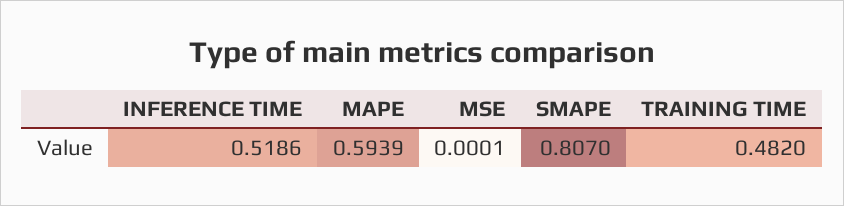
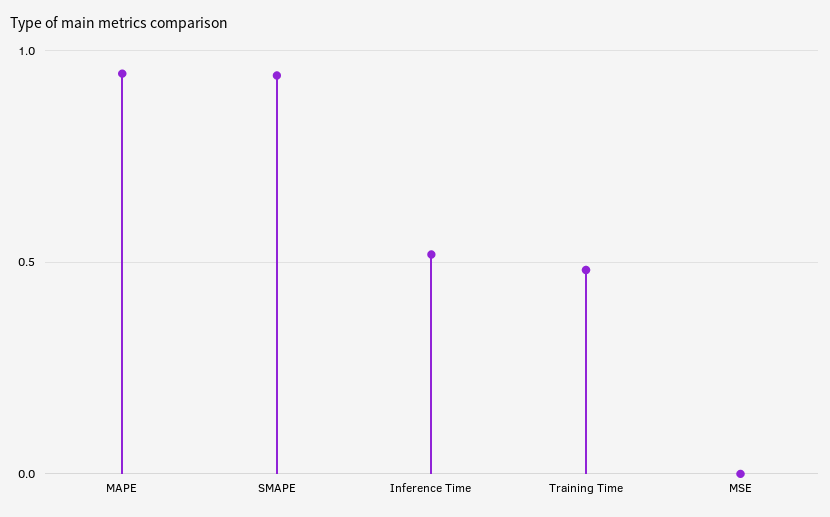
  {
    "INFERENCE TIME": 0.5186,
-   "MAPE": 0.5939,
+   "MAPE": 0.95,
    "MSE": 0.0001,
-   "SMAPE": 0.807,
+   "SMAPE": 0.95,
    "TRAINING TIME": 0.482
  }

